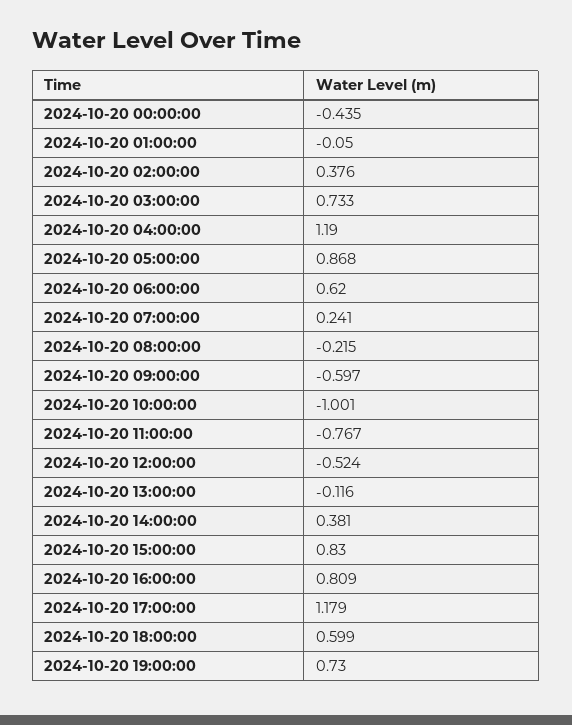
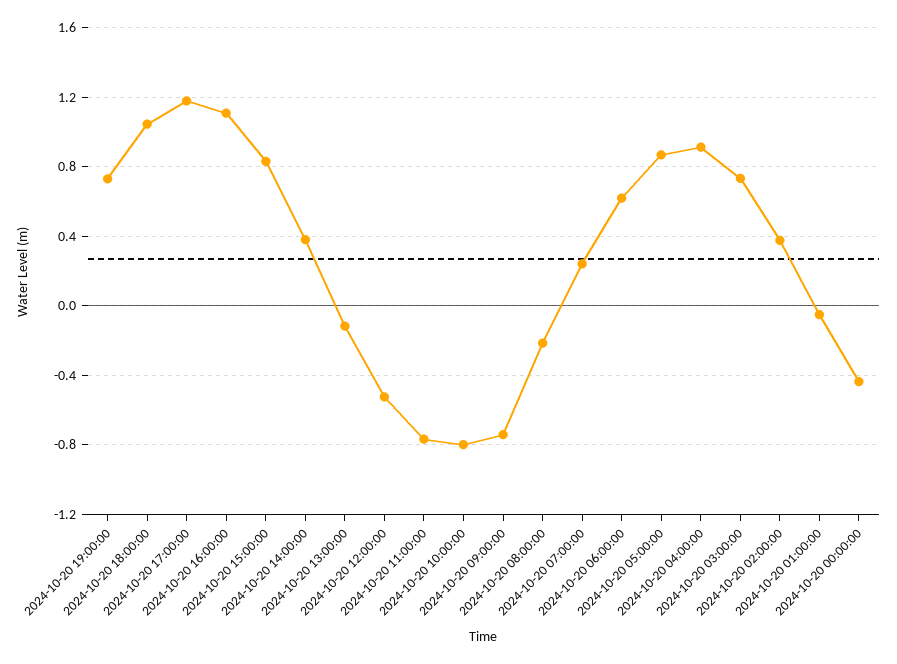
  {
    "2024-10-20 00:00:00": -0.435,
    "2024-10-20 01:00:00": -0.05,
    "2024-10-20 02:00:00": 0.376,
    "2024-10-20 03:00:00": 0.733,
-   "2024-10-20 04:00:00": 1.19,
+   "2024-10-20 04:00:00": 0.9,
    "2024-10-20 05:00:00": 0.868,
    "2024-10-20 06:00:00": 0.62,
    "2024-10-20 07:00:00": 0.241,
    "2024-10-20 08:00:00": -0.215,
-   "2024-10-20 09:00:00": -0.597,
+   "2024-10-20 09:00:00": -0.75,
-   "2024-10-20 10:00:00": -1.001,
+   "2024-10-20 10:00:00": -0.8,
    "2024-10-20 11:00:00": -0.767,
    "2024-10-20 12:00:00": -0.524,
    "2024-10-20 13:00:00": -0.116,
    "2024-10-20 14:00:00": 0.381,
    "2024-10-20 15:00:00": 0.83,
-   "2024-10-20 16:00:00": 0.809,
+   "2024-10-20 16:00:00": 1.1,
    "2024-10-20 17:00:00": 1.179,
-   "2024-10-20 18:00:00": 0.599,
+   "2024-10-20 18:00:00": 1.05,
    "2024-10-20 19:00:00": 0.73
  }

